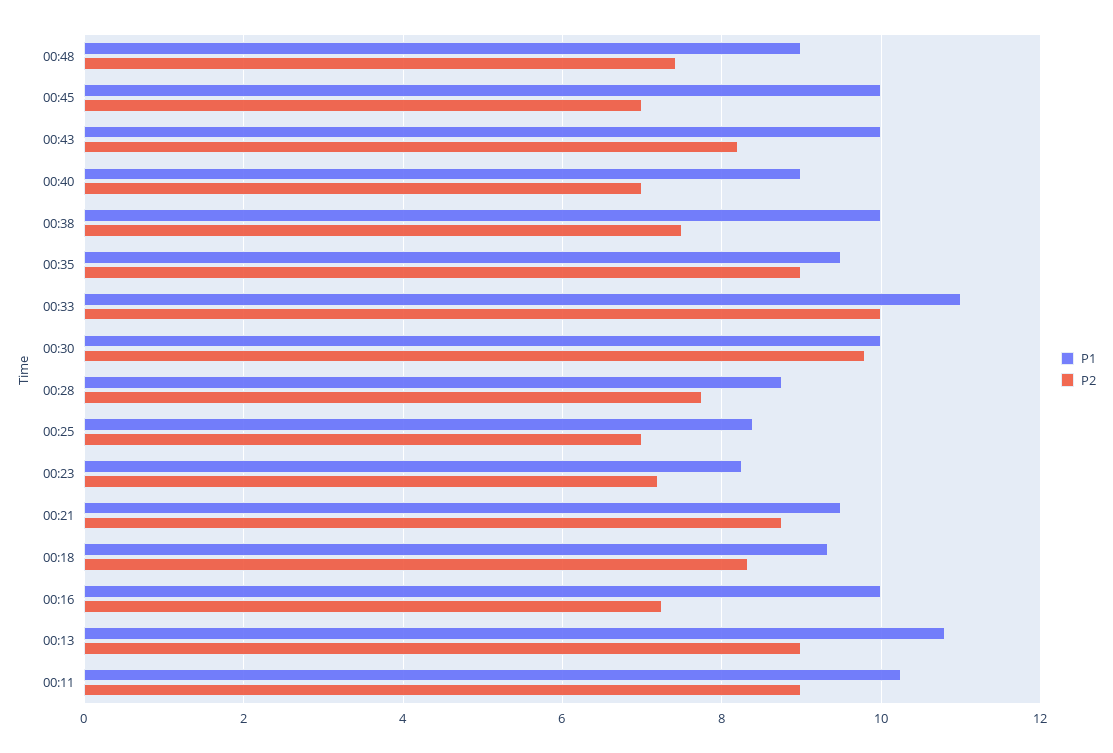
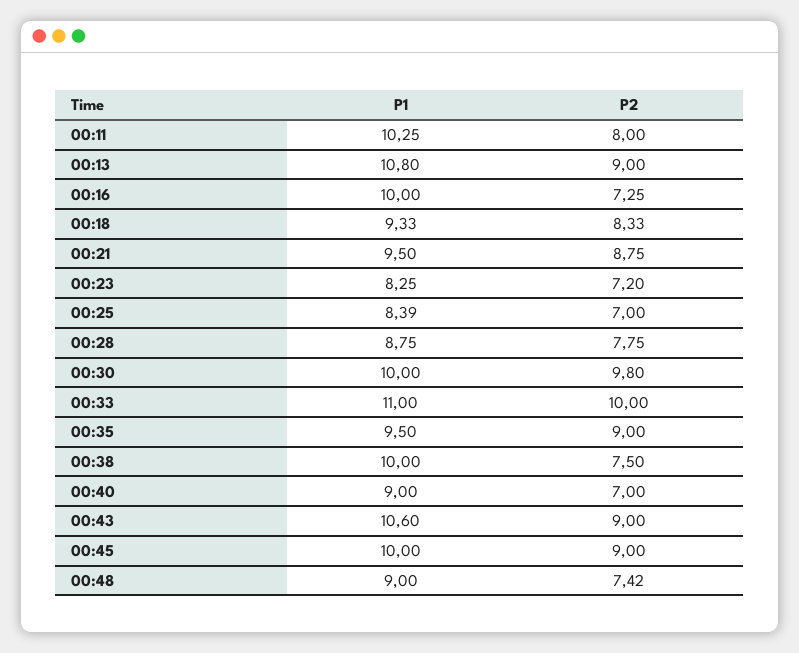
  {
    "P1": {
      "00:48": 9,
      "00:45": 10,
-     "00:43": 10,
+     "00:43": 10.6,
      "00:40": 9,
      "00:38": 10,
      "00:35": 9.5,
      "00:33": 11,
      "00:30": 10,
      "00:28": 8.75,
      "00:25": 8.39,
      "00:23": 8.25,
      "00:21": 9.5,
      "00:18": 9.33,
      "00:16": 10,
      "00:13": 10.8,
      "00:11": 10.25
    },
    "P2": {
      "00:48": 7.42,
-     "00:45": 7,
+     "00:45": 9,
-     "00:43": 8.2,
+     "00:43": 9,
      "00:40": 7,
      "00:38": 7.5,
      "00:35": 9,
      "00:33": 10,
      "00:30": 9.8,
      "00:28": 7.75,
      "00:25": 7,
      "00:23": 7.2,
      "00:21": 8.75,
      "00:18": 8.33,
      "00:16": 7.25,
      "00:13": 9,
-     "00:11": 9
+     "00:11": 8
    }
  }

